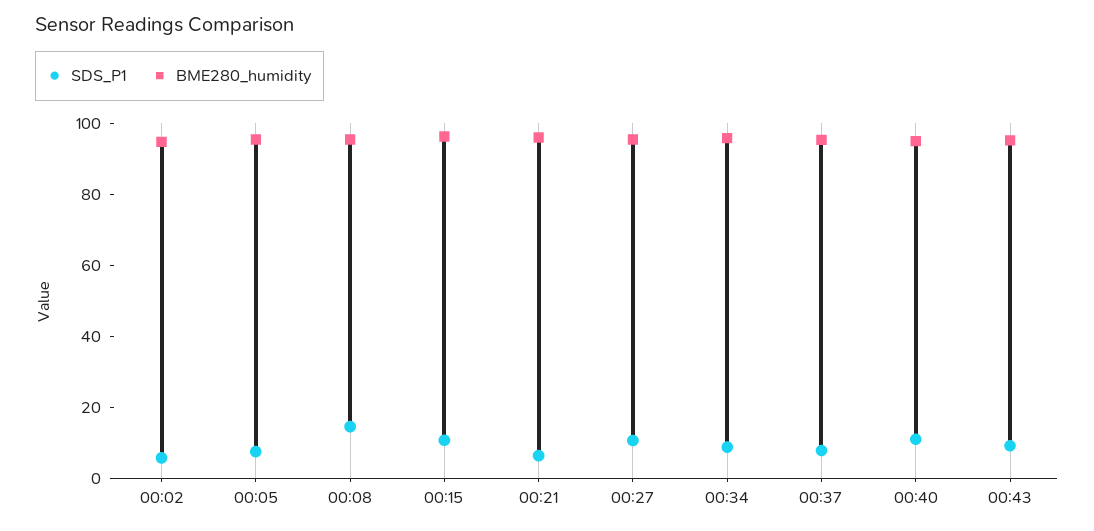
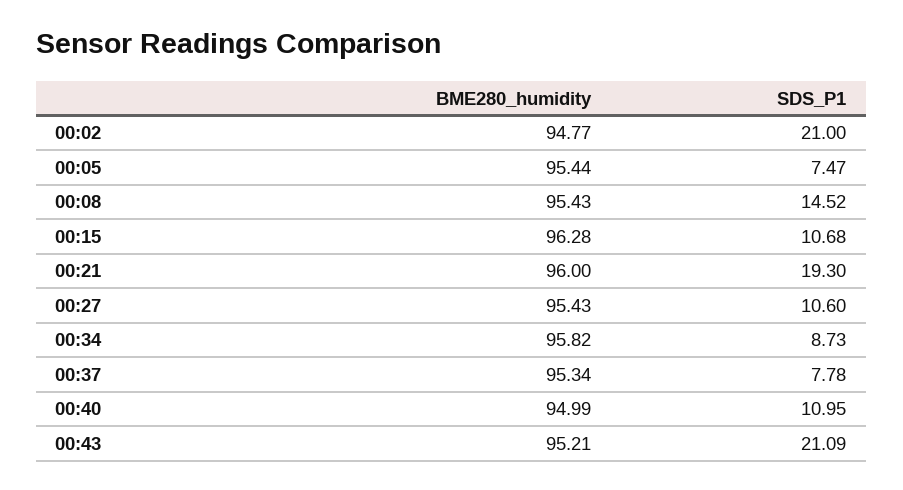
  {
    "SDS_P1": {
-     "00:02": 5,
+     "00:02": 21,
      "00:05": 7.47,
      "00:08": 14.52,
      "00:15": 10.68,
-     "00:21": 5,
+     "00:21": 19.3,
      "00:27": 10.6,
      "00:34": 8.73,
      "00:37": 7.78,
      "00:40": 10.95,
-     "00:43": 10
+     "00:43": 21.09
    },
    "BME280_humidity": {
      "00:02": 94.77,
      "00:05": 95.44,
      "00:08": 95.43,
      "00:15": 96.28,
      "00:21": 96,
      "00:27": 95.43,
      "00:34": 95.82,
      "00:37": 95.34,
      "00:40": 94.99,
      "00:43": 95.21
    }
  }

